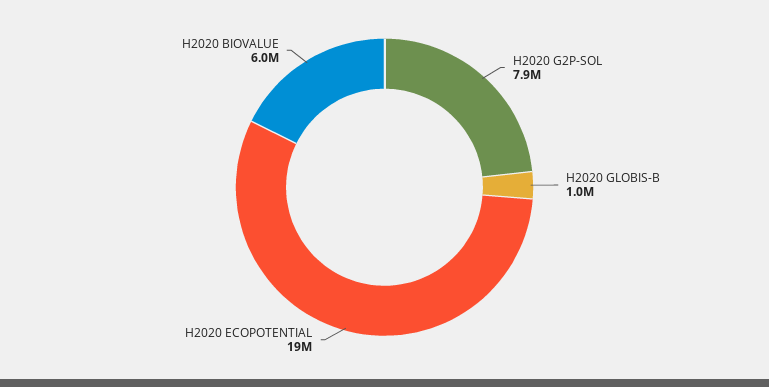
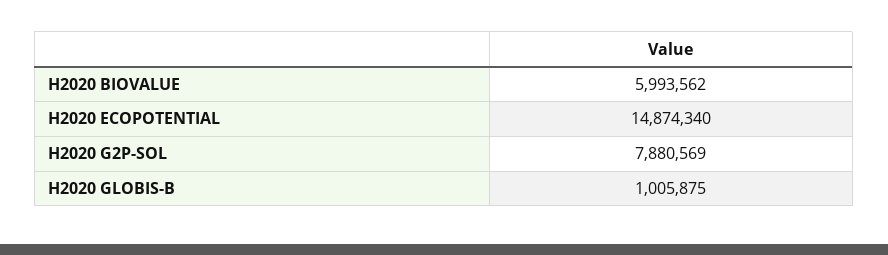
  {
    "H2020 G2P-SOL": 7880569,
    "H2020 GLOBIS-B": 1005875,
-   "H2020 ECOPOTENTIAL": 19000000,
+   "H2020 ECOPOTENTIAL": 14874340,
    "H2020 BIOVALUE": 5993562
  }

